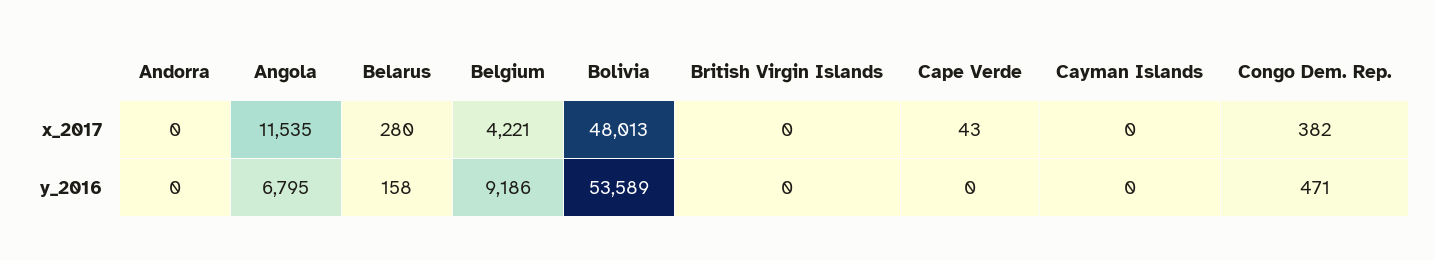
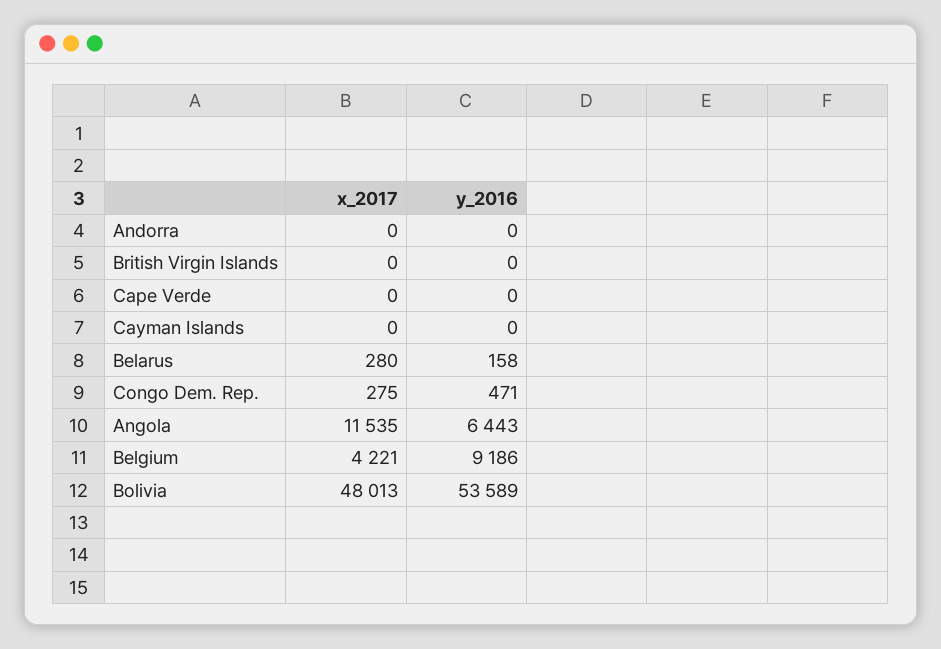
  {
    "Andorra": {
      "x_2017": 0,
      "y_2016": 0
    },
    "Angola": {
      "x_2017": 11535,
-     "y_2016": 6795
+     "y_2016": 6443
    },
    "Belarus": {
      "x_2017": 280,
      "y_2016": 158
    },
    "Belgium": {
      "x_2017": 4221,
      "y_2016": 9186
    },
    "Bolivia": {
      "x_2017": 48013,
      "y_2016": 53589
    },
    "British Virgin Islands": {
      "x_2017": 0,
      "y_2016": 0
    },
    "Cape Verde": {
-     "x_2017": 43,
+     "x_2017": 0,
      "y_2016": 0
    },
    "Cayman Islands": {
      "x_2017": 0,
      "y_2016": 0
    },
    "Congo Dem. Rep.": {
-     "x_2017": 382,
+     "x_2017": 275,
      "y_2016": 471
    }
  }

